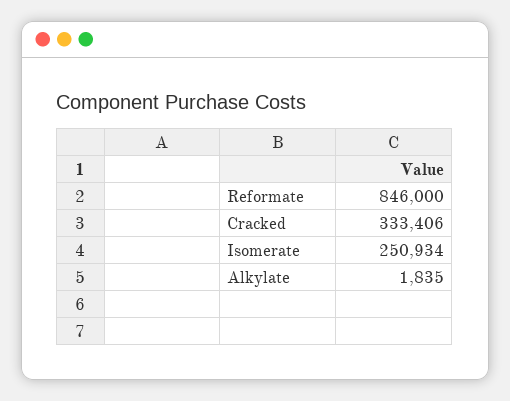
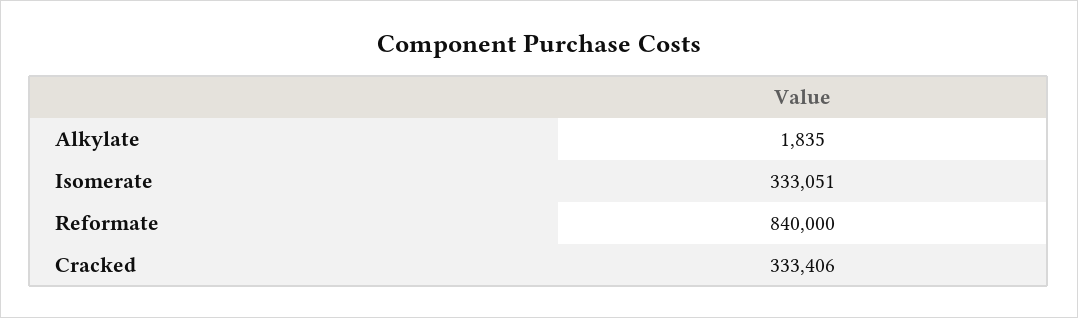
  {
-   "Reformate": 846000,
+   "Reformate": 840000,
    "Cracked": 333406,
-   "Isomerate": 250934,
+   "Isomerate": 333051,
    "Alkylate": 1835
  }

